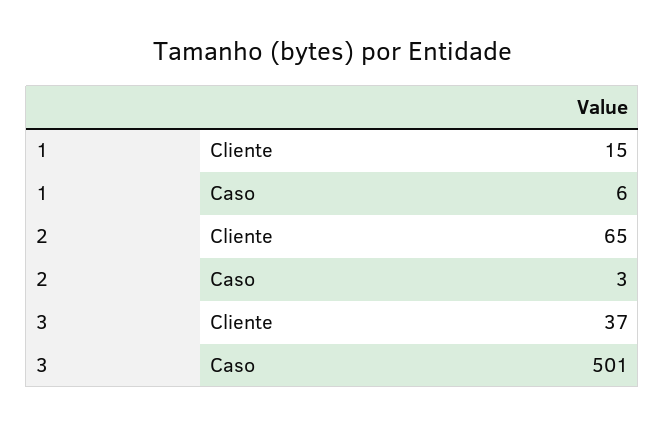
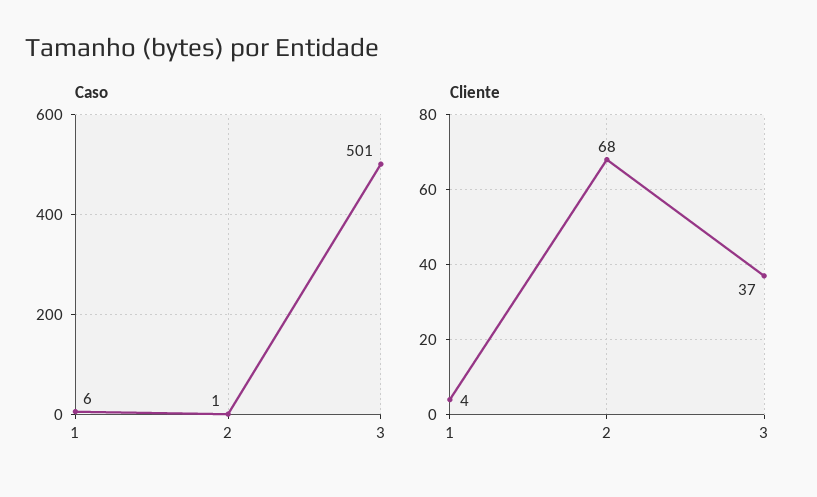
  {
    "Cliente": {
-     "1": 15,
+     "1": 4,
-     "2": 65,
+     "2": 68,
      "3": 37
    },
    "Caso": {
      "1": 6,
-     "2": 3,
+     "2": 1,
      "3": 501
    }
  }

